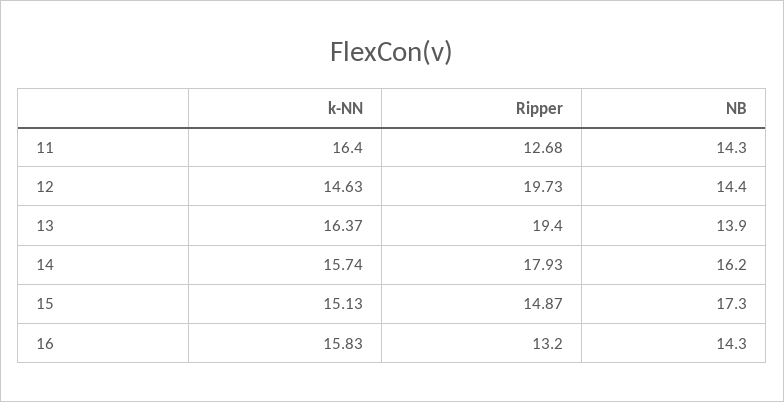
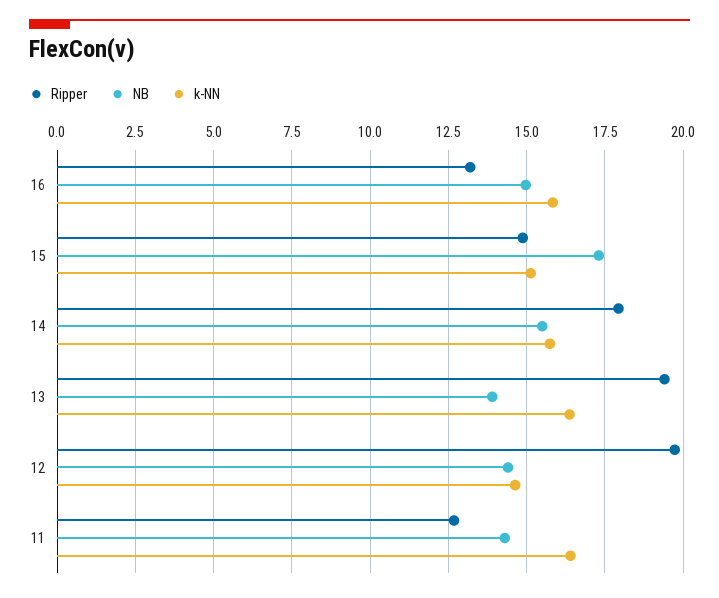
  {
    "k-NN": {
      "11": 16.4,
      "12": 14.63,
      "13": 16.37,
      "14": 15.74,
      "15": 15.13,
      "16": 15.83
    },
    "Ripper": {
      "11": 12.68,
      "12": 19.73,
      "13": 19.4,
      "14": 17.93,
      "15": 14.87,
      "16": 13.2
    },
    "NB": {
      "11": 14.3,
      "12": 14.4,
      "13": 13.9,
-     "14": 16.2,
+     "14": 15.5,
      "15": 17.3,
-     "16": 14.3
+     "16": 15
    }
  }

